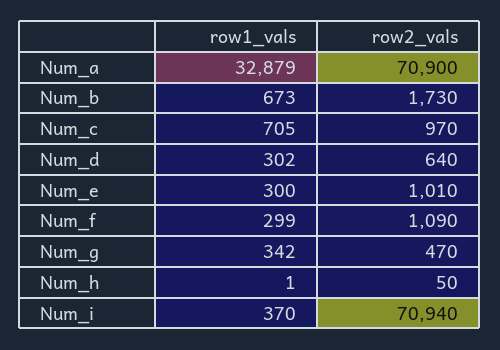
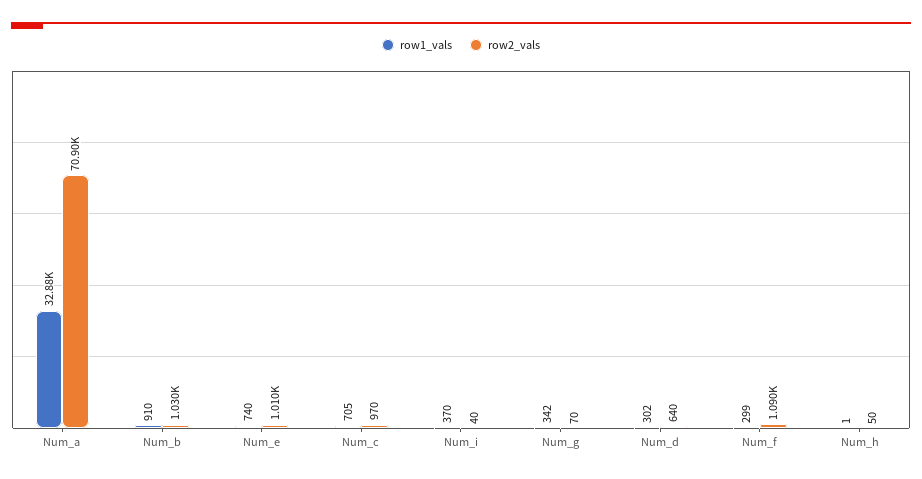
  {
    "row1_vals": {
      "Num_a": 32879,
-     "Num_b": 673,
+     "Num_b": 910,
      "Num_c": 705,
      "Num_d": 302,
-     "Num_e": 300,
+     "Num_e": 740,
      "Num_f": 299,
      "Num_g": 342,
      "Num_h": 1,
      "Num_i": 370
    },
    "row2_vals": {
      "Num_a": 70900,
-     "Num_b": 1730,
+     "Num_b": 1030,
      "Num_c": 970,
      "Num_d": 640,
      "Num_e": 1010,
      "Num_f": 1090,
-     "Num_g": 470,
+     "Num_g": 70,
      "Num_h": 50,
-     "Num_i": 70940
+     "Num_i": 40
    }
  }

